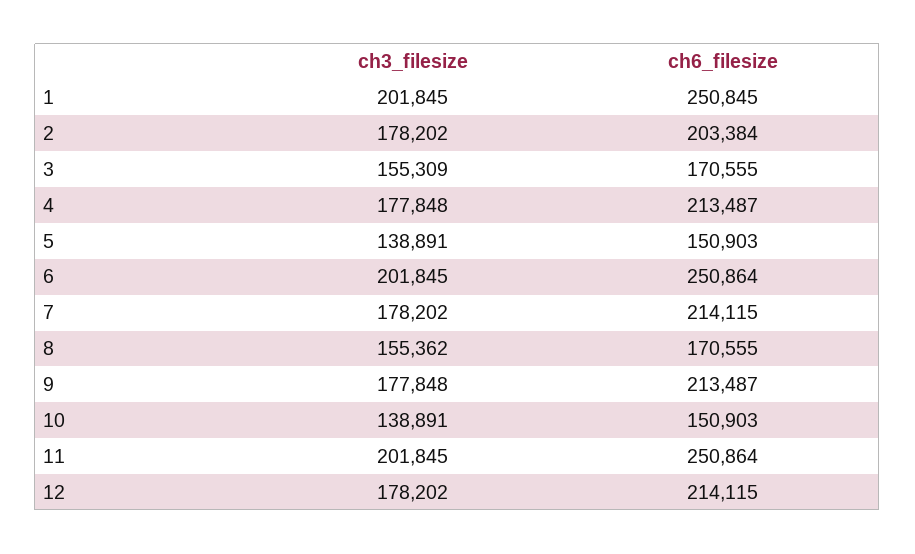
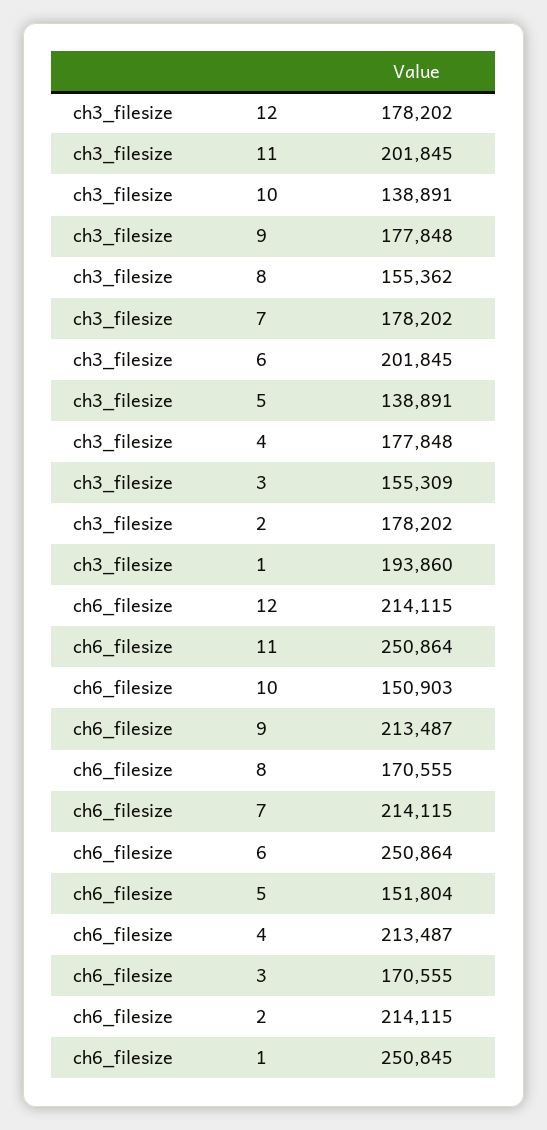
  {
    "ch3_filesize": {
-     "1": 201845,
+     "1": 193860,
      "2": 178202,
      "3": 155309,
      "4": 177848,
      "5": 138891,
      "6": 201845,
      "7": 178202,
      "8": 155362,
      "9": 177848,
      "10": 138891,
      "11": 201845,
      "12": 178202
    },
    "ch6_filesize": {
      "1": 250845,
-     "2": 203384,
+     "2": 214115,
      "3": 170555,
      "4": 213487,
-     "5": 150903,
+     "5": 151804,
      "6": 250864,
      "7": 214115,
      "8": 170555,
      "9": 213487,
      "10": 150903,
      "11": 250864,
      "12": 214115
    }
  }

